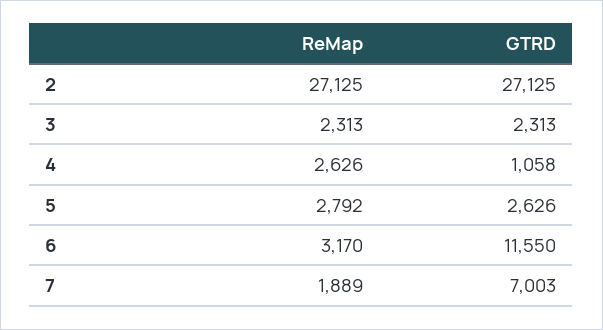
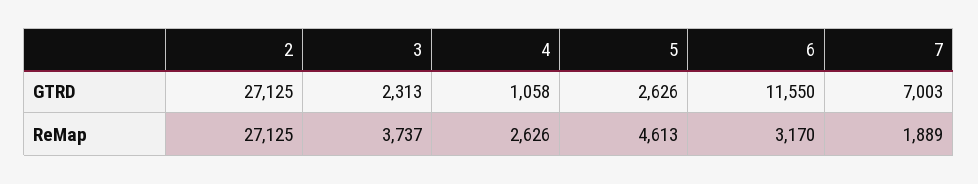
  {
    "ReMap": {
      "2": 27125,
-     "3": 2313,
+     "3": 3737,
      "4": 2626,
-     "5": 2792,
+     "5": 4613,
      "6": 3170,
      "7": 1889
    },
    "GTRD": {
      "2": 27125,
      "3": 2313,
      "4": 1058,
      "5": 2626,
      "6": 11550,
      "7": 7003
    }
  }

